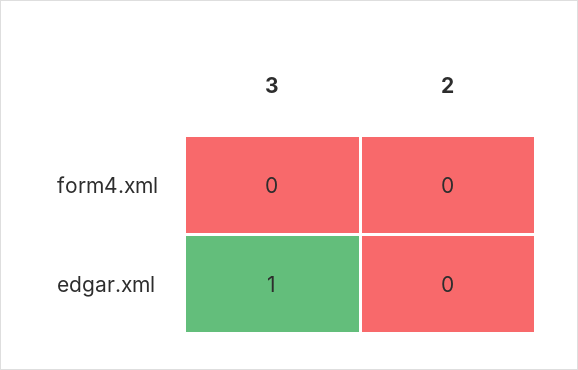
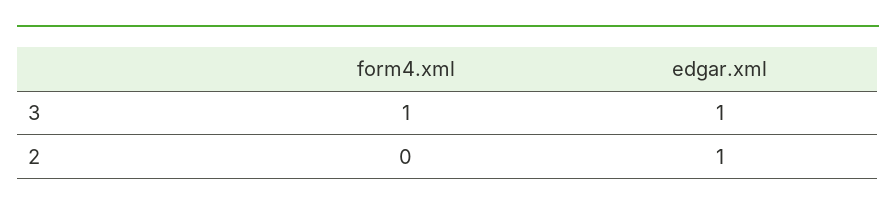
  {
    "3": {
-     "form4.xml": 0,
+     "form4.xml": 1,
      "edgar.xml": 1
    },
    "2": {
      "form4.xml": 0,
-     "edgar.xml": 0
+     "edgar.xml": 1
    }
  }

